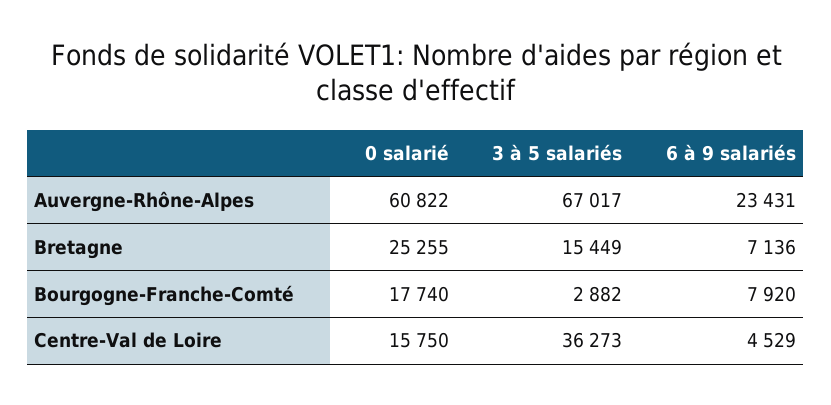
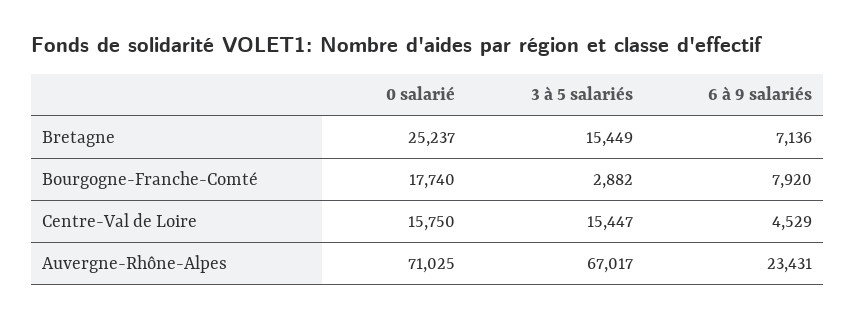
  {
    "0 salarié": {
-     "Auvergne-Rhône-Alpes": 60822,
+     "Auvergne-Rhône-Alpes": 71025,
-     "Bretagne": 25255,
+     "Bretagne": 25237,
      "Bourgogne-Franche-Comté": 17740,
      "Centre-Val de Loire": 15750
    },
    "3 à 5 salariés": {
      "Auvergne-Rhône-Alpes": 67017,
      "Bretagne": 15449,
      "Bourgogne-Franche-Comté": 2882,
-     "Centre-Val de Loire": 36273
+     "Centre-Val de Loire": 15447
    },
    "6 à 9 salariés": {
      "Auvergne-Rhône-Alpes": 23431,
      "Bretagne": 7136,
      "Bourgogne-Franche-Comté": 7920,
      "Centre-Val de Loire": 4529
    }
  }

